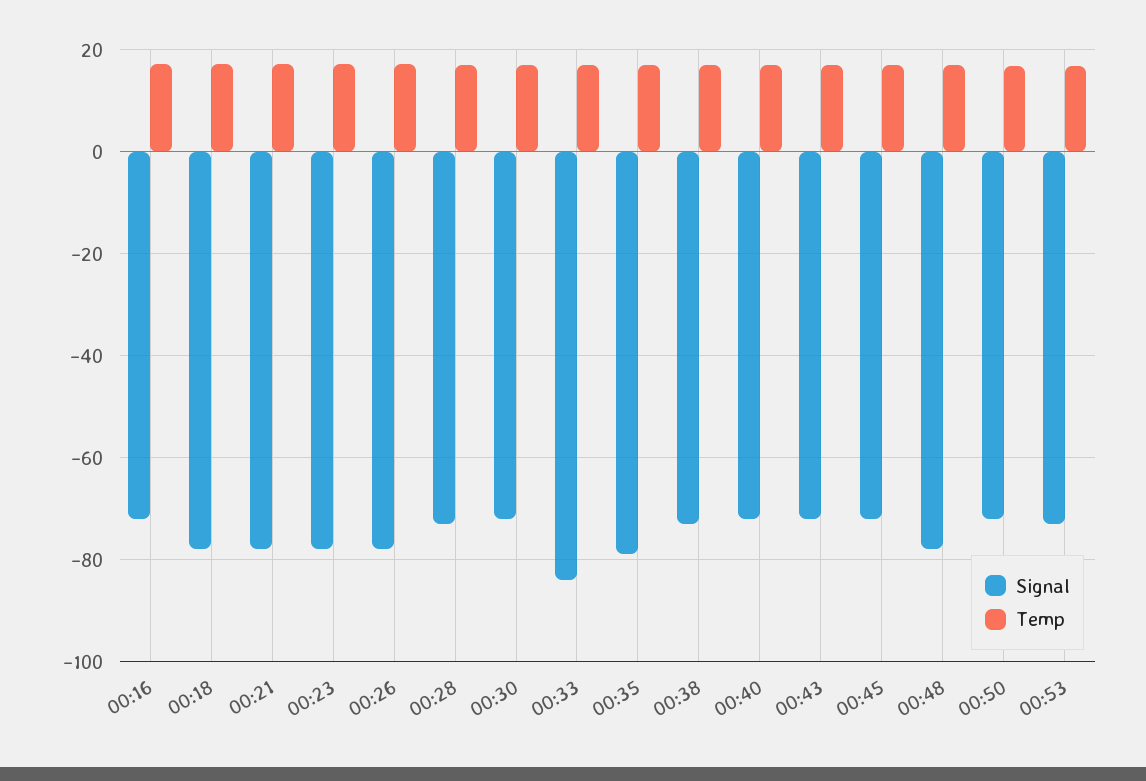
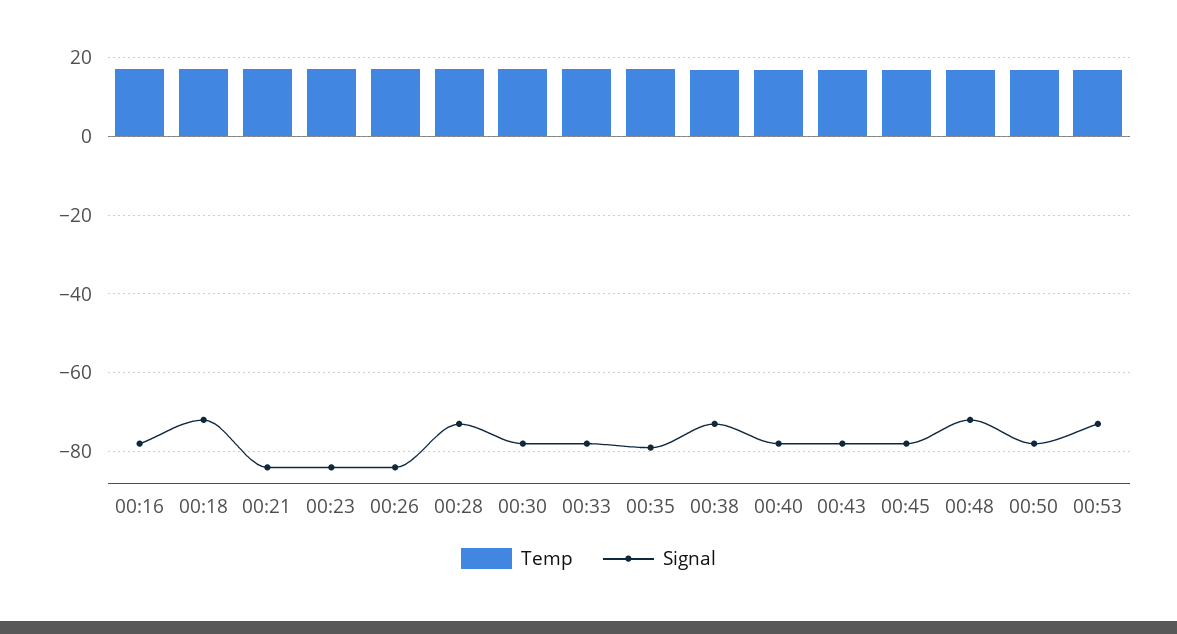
  {
    "Signal": {
-     "00:16": -72,
+     "00:16": -78,
-     "00:18": -78,
+     "00:18": -72,
-     "00:21": -78,
+     "00:21": -84,
-     "00:23": -78,
+     "00:23": -84,
-     "00:26": -78,
+     "00:26": -84,
      "00:28": -74,
-     "00:30": -72,
+     "00:30": -78,
-     "00:33": -84,
+     "00:33": -78,
      "00:35": -80,
      "00:38": -74,
-     "00:40": -72,
+     "00:40": -78,
-     "00:43": -72,
+     "00:43": -78,
-     "00:45": -72,
+     "00:45": -78,
-     "00:48": -78,
+     "00:48": -72,
-     "00:50": -72,
+     "00:50": -78,
      "00:53": -74
    },
    "Temp": {
      "00:16": 18,
      "00:18": 18,
      "00:21": 18,
      "00:23": 18,
      "00:26": 18,
      "00:28": 18,
      "00:30": 18,
      "00:33": 18,
      "00:35": 18,
      "00:38": 16,
      "00:40": 16,
      "00:43": 16,
      "00:45": 16,
      "00:48": 16,
      "00:50": 16,
      "00:53": 16
    }
  }

